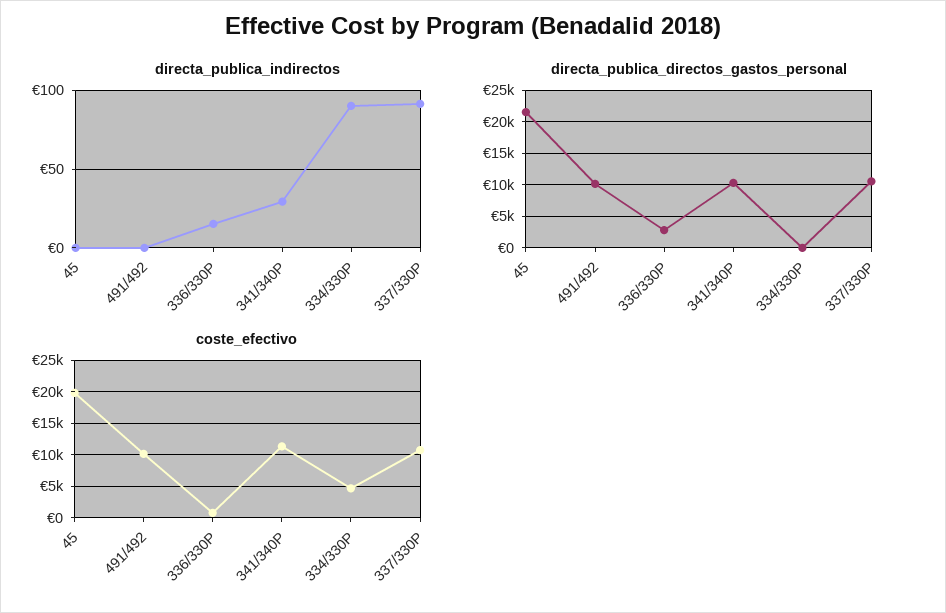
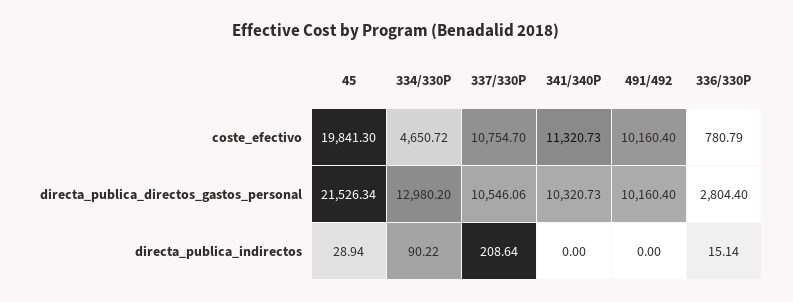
  {
    "directa_publica_indirectos": {
-     "45": 0,
+     "45": 28.94,
      "491/492": 0,
      "336/330P": 15.14,
-     "341/340P": 30,
+     "341/340P": 0,
      "334/330P": 90.22,
-     "337/330P": 90
+     "337/330P": 208.64
    },
    "directa_publica_directos_gastos_personal": {
      "45": 21526.34,
      "491/492": 10160.4,
      "336/330P": 2804.4,
      "341/340P": 10320.73,
-     "334/330P": 0,
+     "334/330P": 12980.2,
      "337/330P": 10546.06
    },
    "coste_efectivo": {
      "45": 19841.3,
      "491/492": 10160.4,
      "336/330P": 780.79,
      "341/340P": 11320.73,
      "334/330P": 4650.72,
      "337/330P": 10754.7
    }
  }

